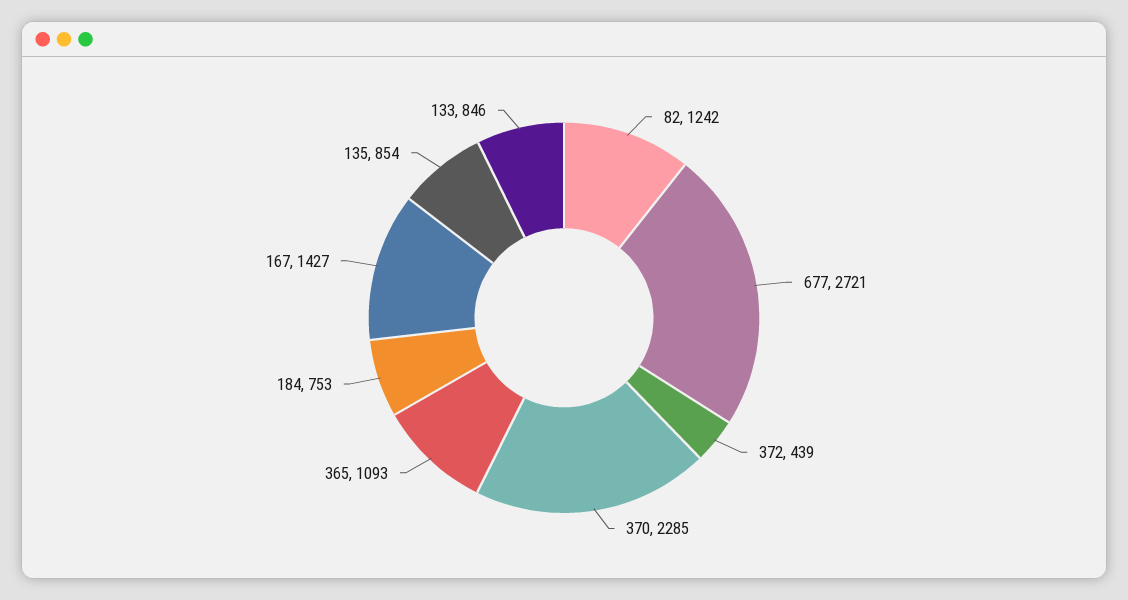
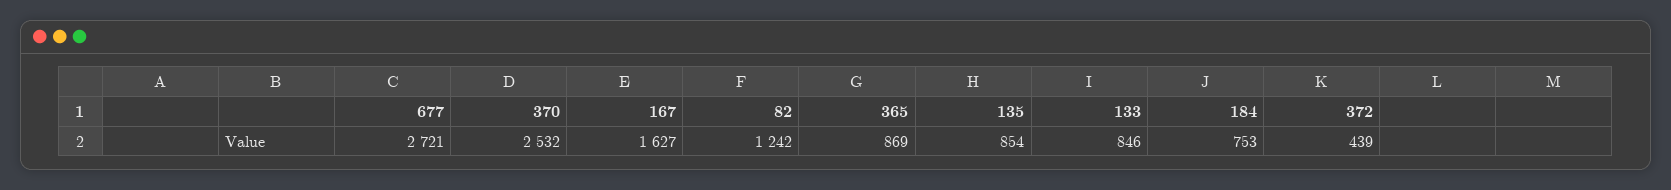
  {
    "82": 1242,
    "677": 2721,
    "372": 439,
-   "370": 2285,
+   "370": 2532,
-   "365": 1093,
+   "365": 869,
    "184": 753,
-   "167": 1427,
+   "167": 1627,
    "135": 854,
    "133": 846
  }

